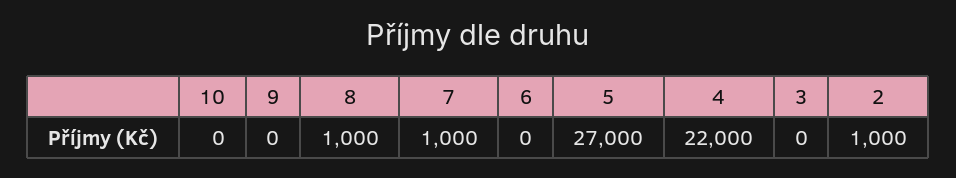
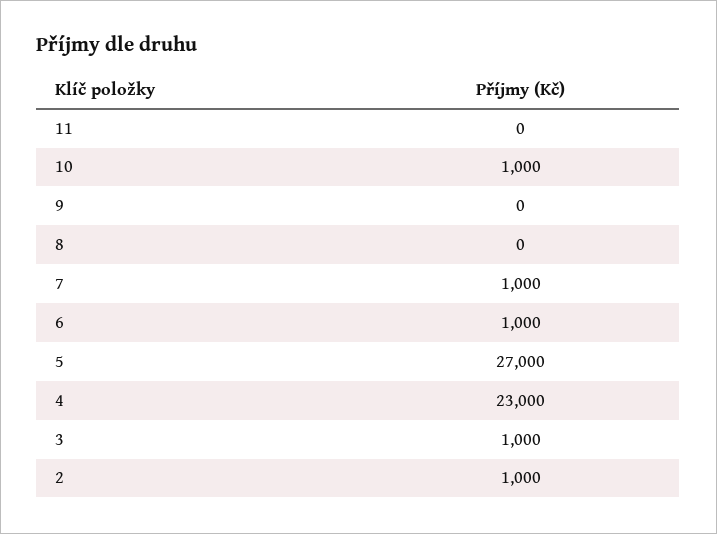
  {
-   "10": 0,
+   "10": 1000,
    "9": 0,
-   "8": 1000,
+   "8": 0,
    "7": 1000,
-   "6": 0,
+   "6": 1000,
    "5": 27000,
-   "4": 22000,
+   "4": 23000,
-   "3": 0,
+   "3": 1000,
-   "2": 1000
+   "2": 1000,
+   "11": 0
  }

